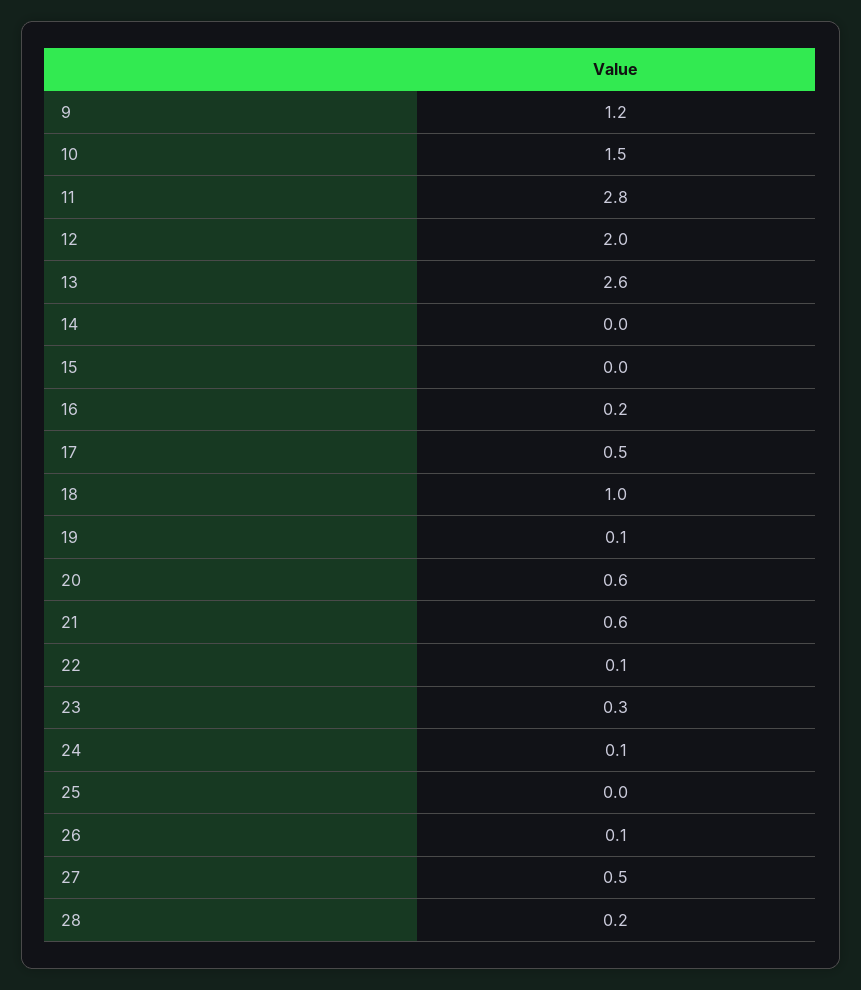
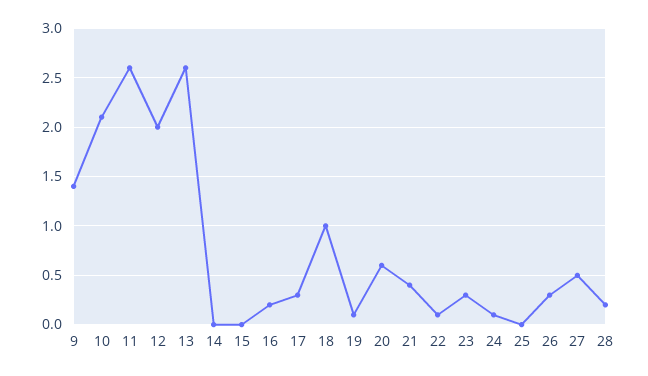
  {
-   "9": 1.2,
+   "9": 1.4,
-   "10": 1.5,
+   "10": 2.1,
-   "11": 2.8,
+   "11": 2.6,
    "12": 2,
    "13": 2.6,
    "14": 0,
    "15": 0,
    "16": 0.2,
-   "17": 0.5,
+   "17": 0.3,
    "18": 1,
    "19": 0.1,
    "20": 0.6,
-   "21": 0.6,
+   "21": 0.4,
    "22": 0.1,
    "23": 0.3,
    "24": 0.1,
    "25": 0,
-   "26": 0.1,
+   "26": 0.3,
    "27": 0.5,
    "28": 0.2
  }

